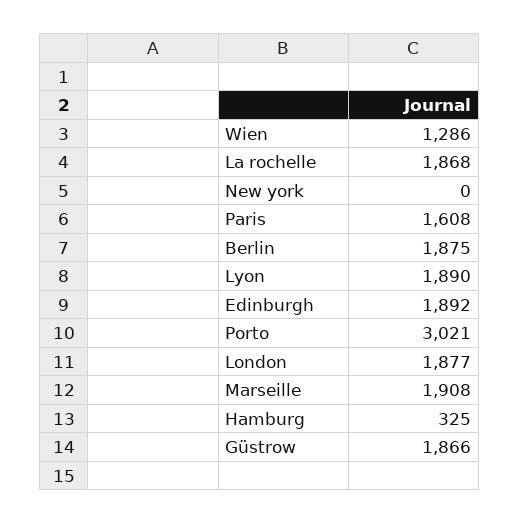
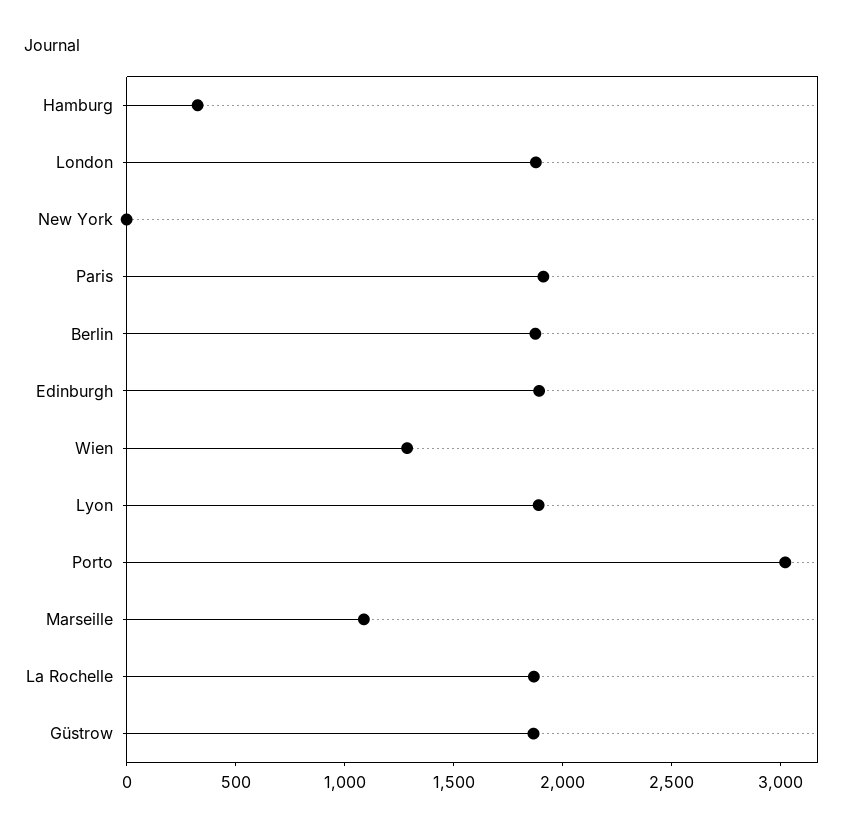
  {
    "Wien": 1286,
    "La rochelle": 1868,
    "New york": 0,
-   "Paris": 1608,
+   "Paris": 1900,
    "Berlin": 1875,
    "Lyon": 1890,
    "Edinburgh": 1892,
    "Porto": 3021,
    "London": 1877,
-   "Marseille": 1908,
+   "Marseille": 1100,
    "Hamburg": 325,
    "Güstrow": 1866
  }

